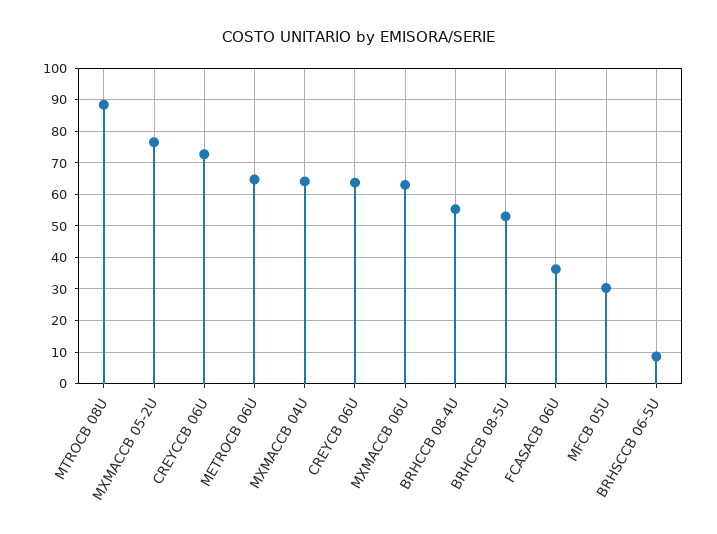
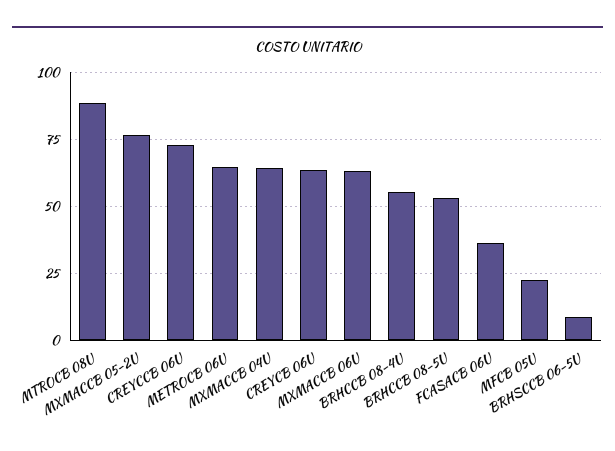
  {
    "MTROCB 08U": 88,
    "MXMACCB 05-2U": 76,
    "CREYCCB 06U": 72,
    "METROCB 06U": 64,
    "MXMACCB 04U": 64,
    "CREYCB 06U": 64,
    "MXMACCB 06U": 64,
    "BRHCCB 08-4U": 56,
    "BRHCCB 08-5U": 54,
    "FCASACB 06U": 36,
-   "MFCB 05U": 30,
+   "MFCB 05U": 22.5,
    "BRHSCCB 06-5U": 8
  }

